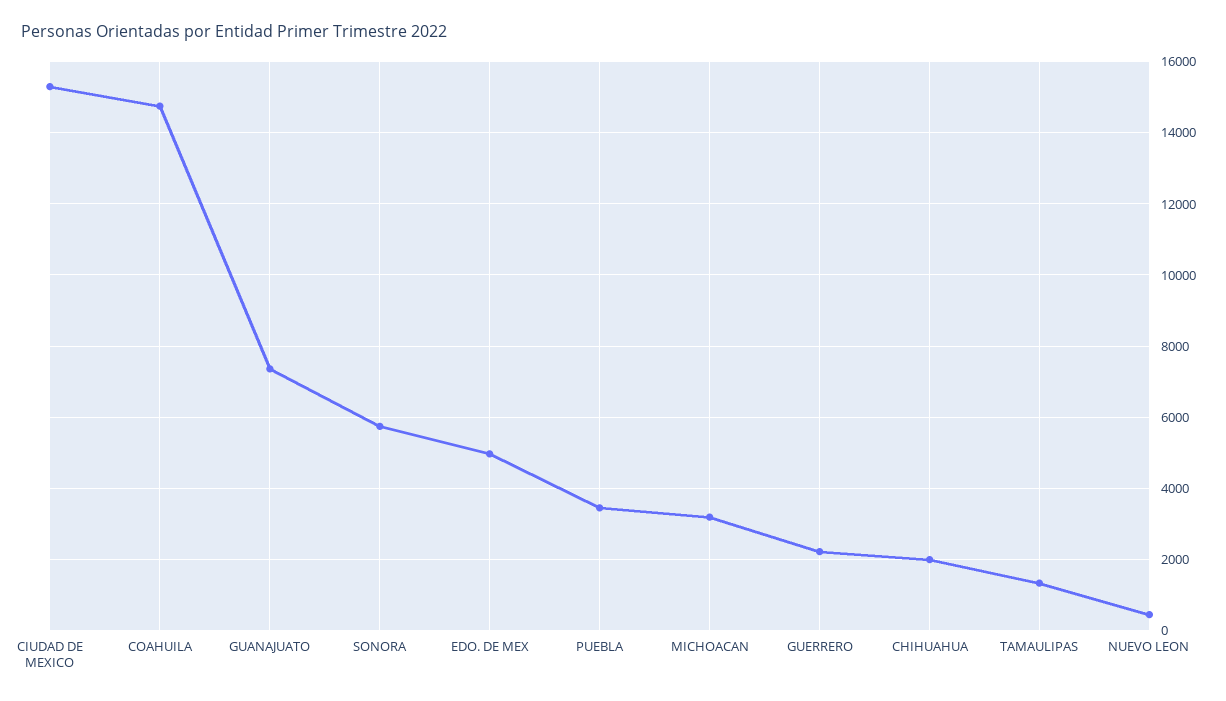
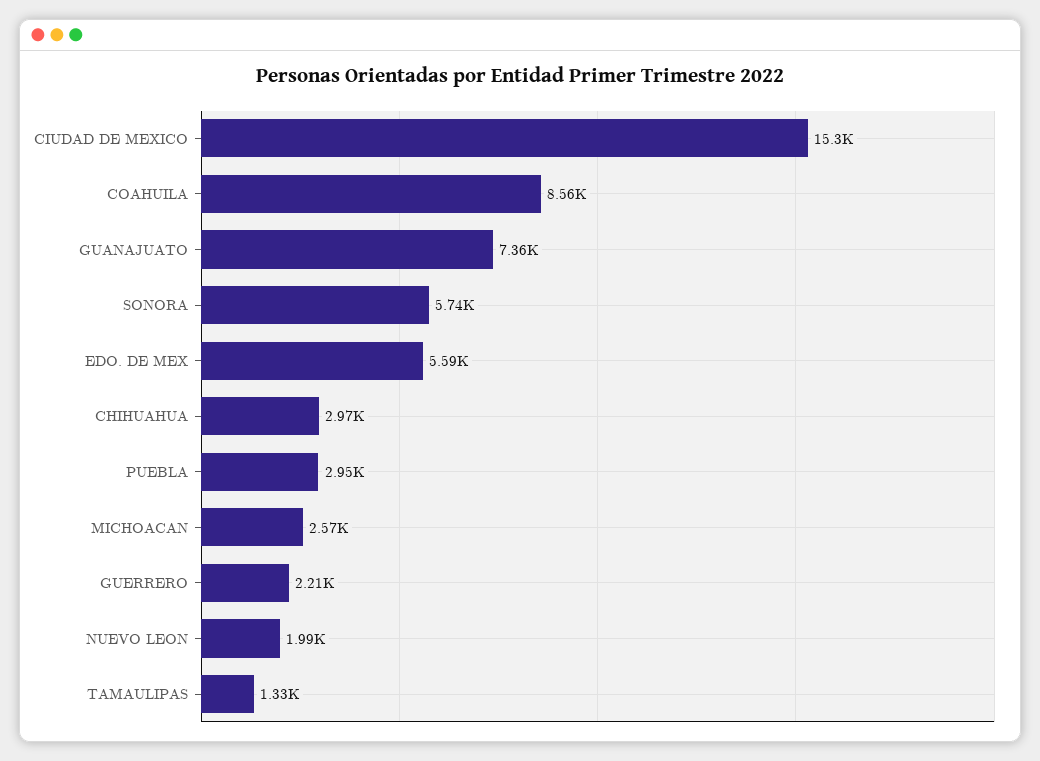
  {
    "CIUDAD DE MEXICO": 15300,
-   "COAHUILA": 14800,
+   "COAHUILA": 8560,
    "GUANAJUATO": 7360,
    "SONORA": 5740,
-   "EDO. DE MEX": 5000,
+   "EDO. DE MEX": 5590,
-   "PUEBLA": 3400,
+   "PUEBLA": 2950,
-   "MICHOACAN": 3200,
+   "MICHOACAN": 2570,
    "GUERRERO": 2210,
-   "CHIHUAHUA": 2000,
+   "CHIHUAHUA": 2970,
    "TAMAULIPAS": 1330,
-   "NUEVO LEON": 400
+   "NUEVO LEON": 1990
  }

